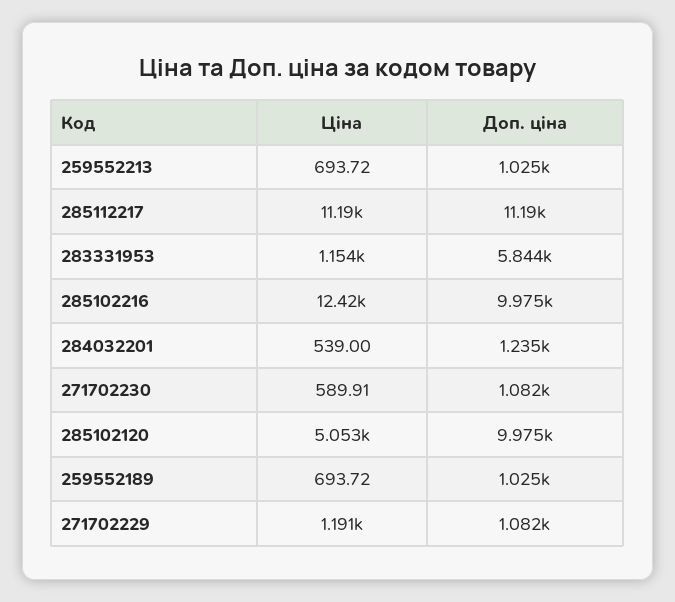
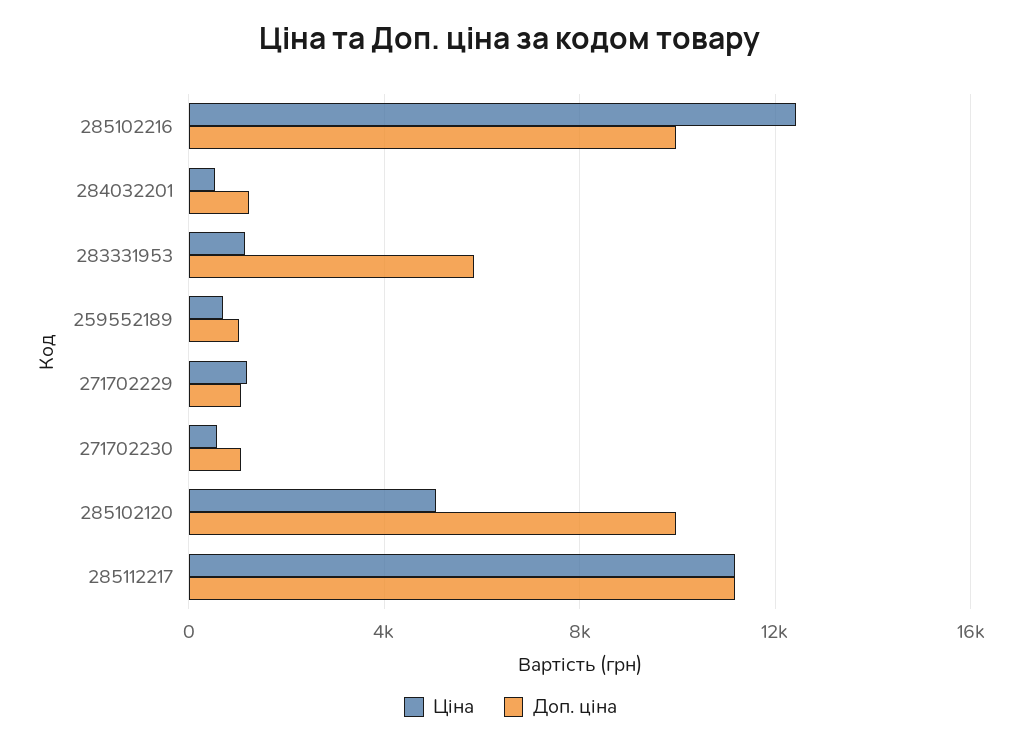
  {
    "Ціна": {
-     "259552213": 693.72,
      "285112217": 11190,
      "283331953": 1154,
      "285102216": 12420,
      "284032201": 539,
      "271702230": 589.91,
      "285102120": 5053,
      "259552189": 693.72,
      "271702229": 1191
    },
    "Доп. ціна": {
-     "259552213": 1025,
      "285112217": 11190,
      "283331953": 5844,
      "285102216": 9975,
      "284032201": 1235,
      "271702230": 1082,
      "285102120": 9975,
      "259552189": 1025,
      "271702229": 1082
    }
  }

